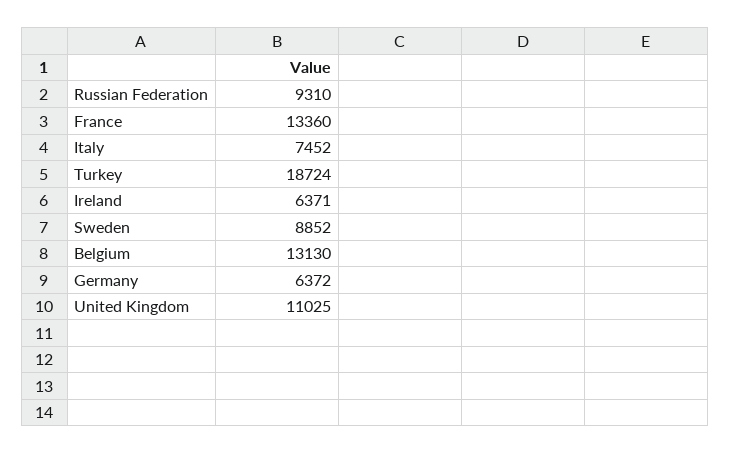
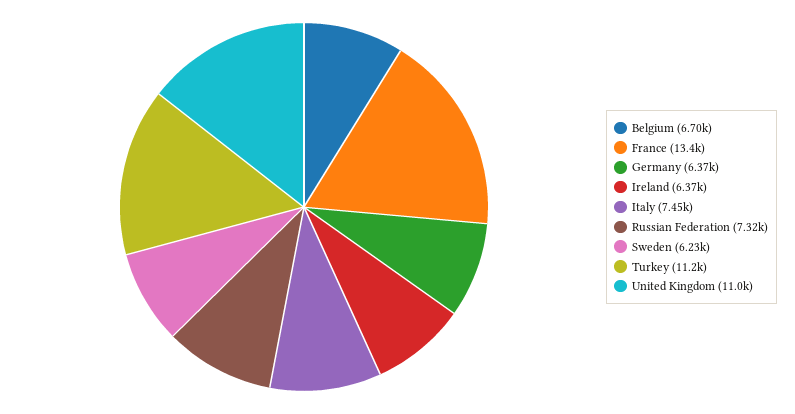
  {
-   "Russian Federation": 9310,
+   "Russian Federation": 7320,
    "France": 13360,
    "Italy": 7452,
-   "Turkey": 18724,
+   "Turkey": 11200,
    "Ireland": 6371,
-   "Sweden": 8852,
+   "Sweden": 6230,
-   "Belgium": 13130,
+   "Belgium": 6700,
    "Germany": 6372,
    "United Kingdom": 11025
  }

